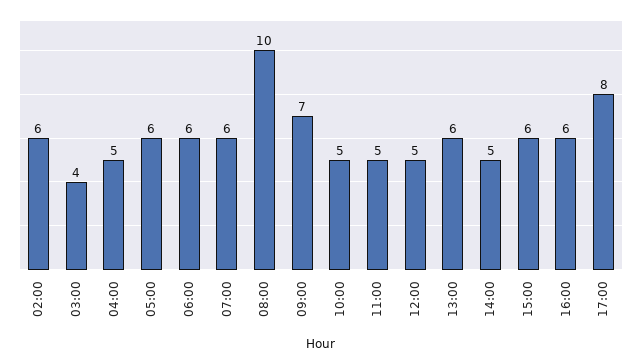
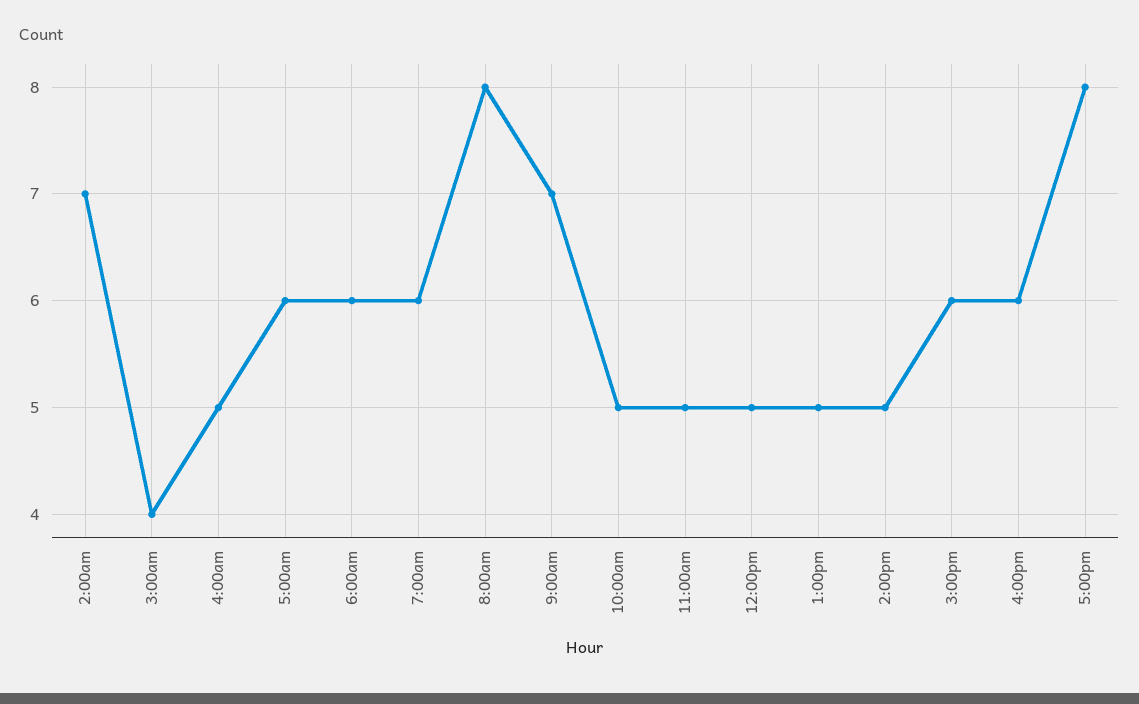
  {
-   "02:00": 6,
+   "02:00": 7,
    "03:00": 4,
    "04:00": 5,
    "05:00": 6,
    "06:00": 6,
    "07:00": 6,
-   "08:00": 10,
+   "08:00": 8,
    "09:00": 7,
    "10:00": 5,
    "11:00": 5,
    "12:00": 5,
-   "13:00": 6,
+   "13:00": 5,
    "14:00": 5,
    "15:00": 6,
    "16:00": 6,
    "17:00": 8
  }

